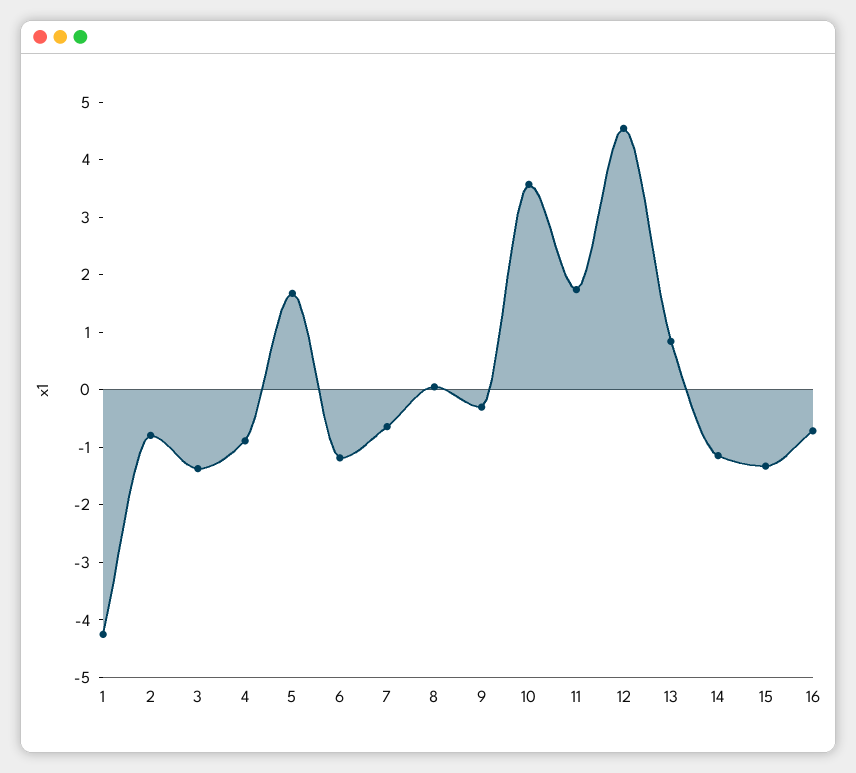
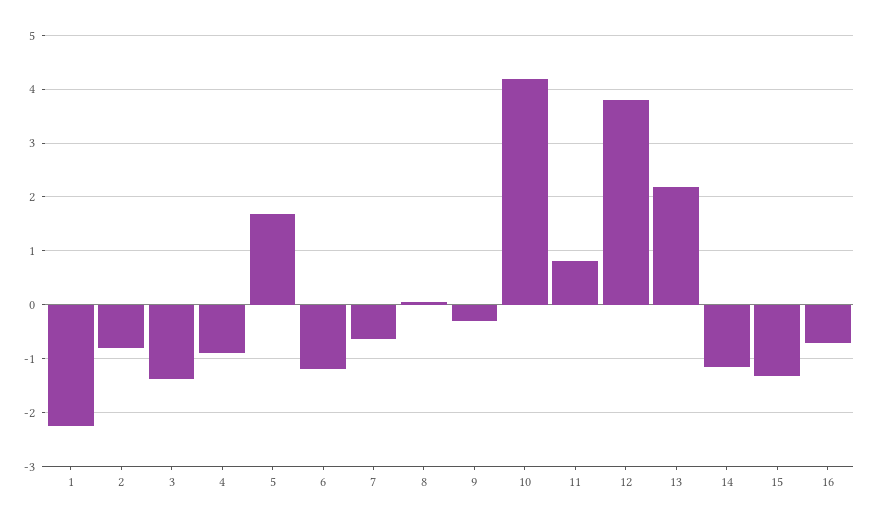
  {
-   "1": -4.2,
+   "1": -2.2,
    "2": -0.8,
    "3": -1.4,
    "4": -0.8,
    "5": 1.6,
    "6": -1.2,
    "7": -0.6,
    "8": 0,
    "9": -0.4,
-   "10": 3.6,
+   "10": 4.2,
-   "11": 1.8,
+   "11": 0.8,
-   "12": 4.6,
+   "12": 3.8,
-   "13": 0.8,
+   "13": 2.2,
    "14": -1.2,
    "15": -1.4,
    "16": -0.8
  }

